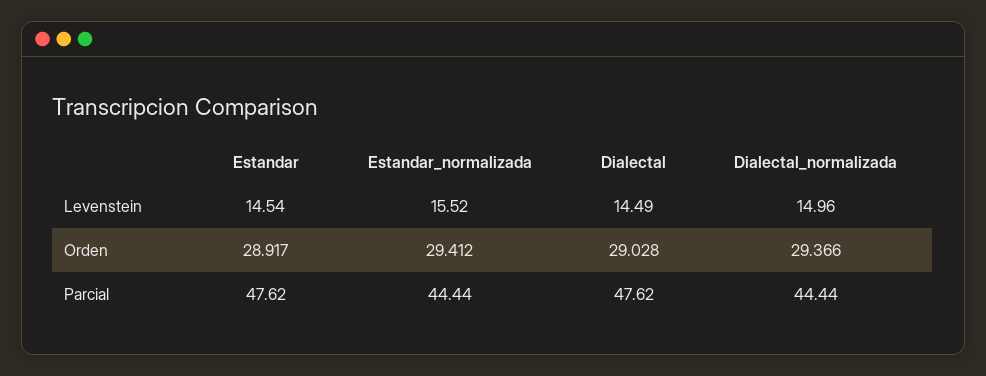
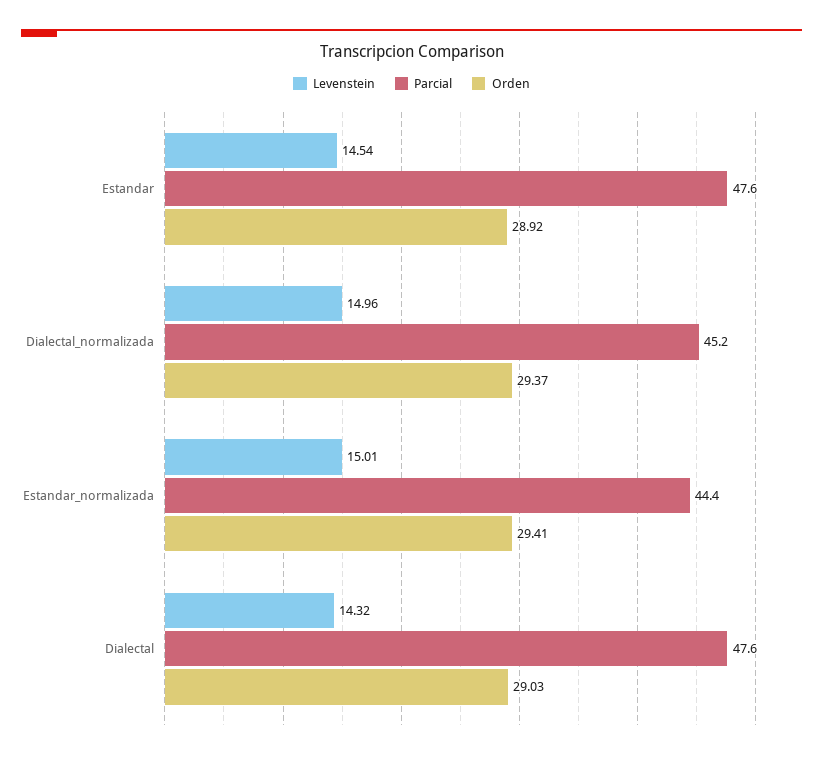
  {
    "Levenstein": {
      "Estandar": 14.54,
-     "Estandar_normalizada": 15.52,
+     "Estandar_normalizada": 15.01,
-     "Dialectal": 14.49,
+     "Dialectal": 14.32,
      "Dialectal_normalizada": 14.96
    },
    "Orden": {
      "Estandar": 28.917,
      "Estandar_normalizada": 29.412,
      "Dialectal": 29.028,
      "Dialectal_normalizada": 29.366
    },
    "Parcial": {
      "Estandar": 47.62,
      "Estandar_normalizada": 44.44,
      "Dialectal": 47.62,
-     "Dialectal_normalizada": 44.44
+     "Dialectal_normalizada": 45.2
    }
  }

